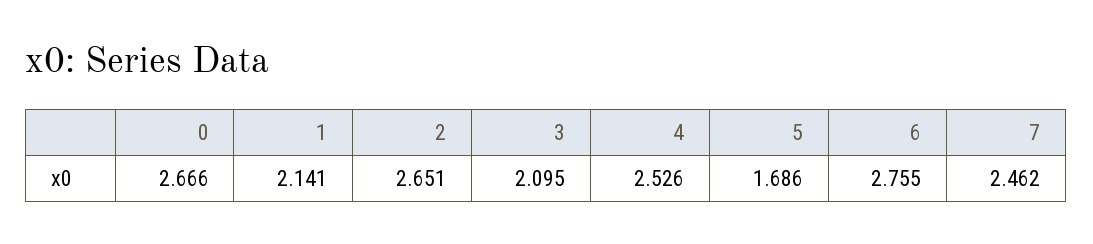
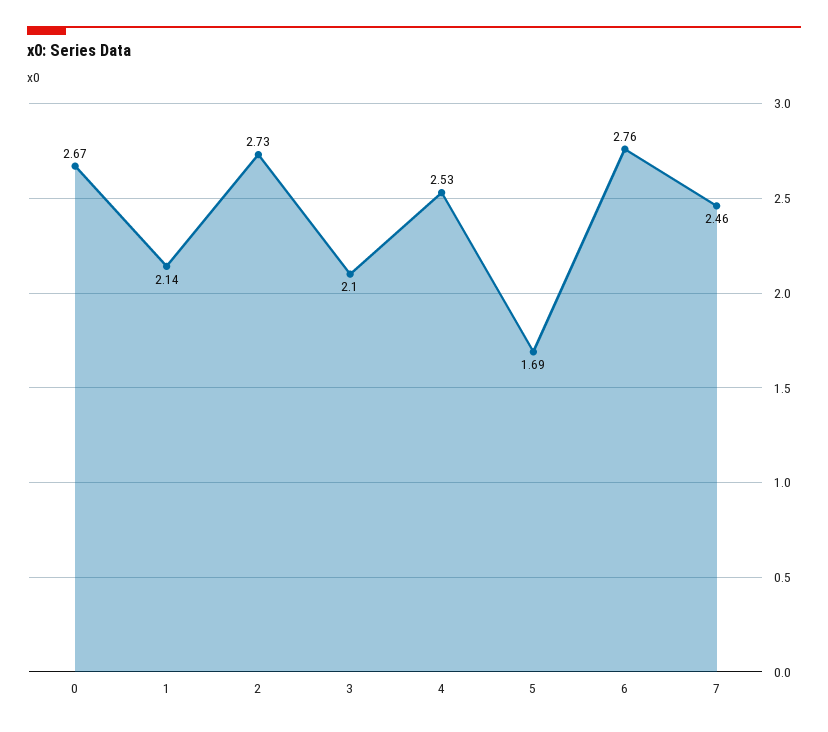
  {
    "0": 2.666,
    "1": 2.141,
-   "2": 2.651,
+   "2": 2.73,
    "3": 2.095,
    "4": 2.526,
    "5": 1.686,
    "6": 2.755,
    "7": 2.462
  }

